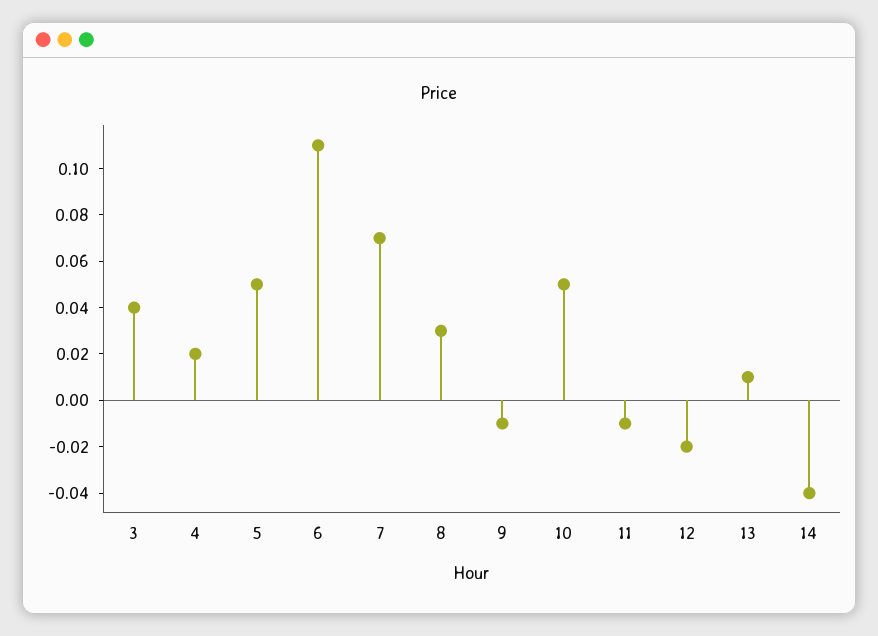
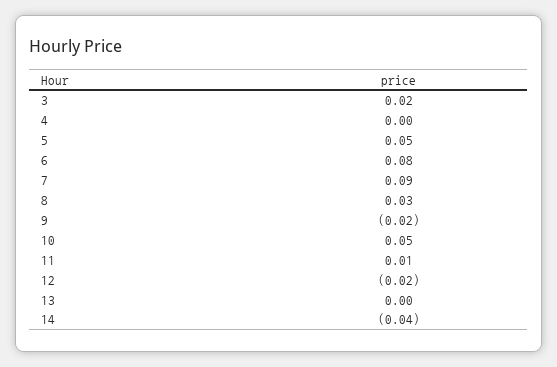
  {
-   "3": 0.04,
+   "3": 0.02,
-   "4": 0.02,
+   "4": 0,
    "5": 0.05,
-   "6": 0.11,
+   "6": 0.08,
-   "7": 0.07,
+   "7": 0.09,
    "8": 0.03,
-   "9": -0.01,
+   "9": -0.02,
    "10": 0.05,
-   "11": -0.01,
+   "11": 0.01,
    "12": -0.02,
-   "13": 0.01,
+   "13": 0,
    "14": -0.04
  }

